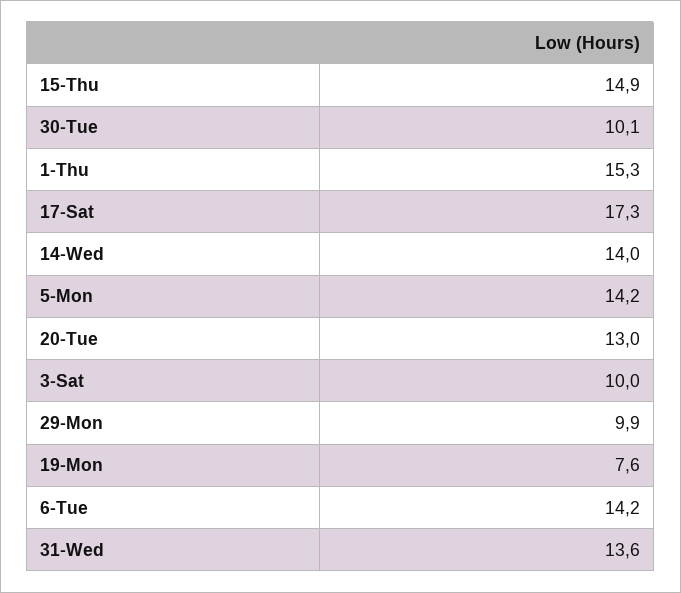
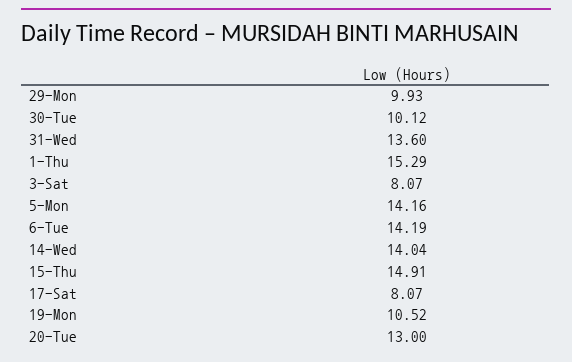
  {
    "15-Thu": 14.91,
    "30-Tue": 10.12,
    "1-Thu": 15.29,
-   "17-Sat": 17.3,
+   "17-Sat": 8.07,
    "14-Wed": 14.04,
    "5-Mon": 14.16,
    "20-Tue": 13,
-   "3-Sat": 10,
+   "3-Sat": 8.07,
    "29-Mon": 9.93,
-   "19-Mon": 7.6,
+   "19-Mon": 10.52,
    "6-Tue": 14.19,
    "31-Wed": 13.6
  }

